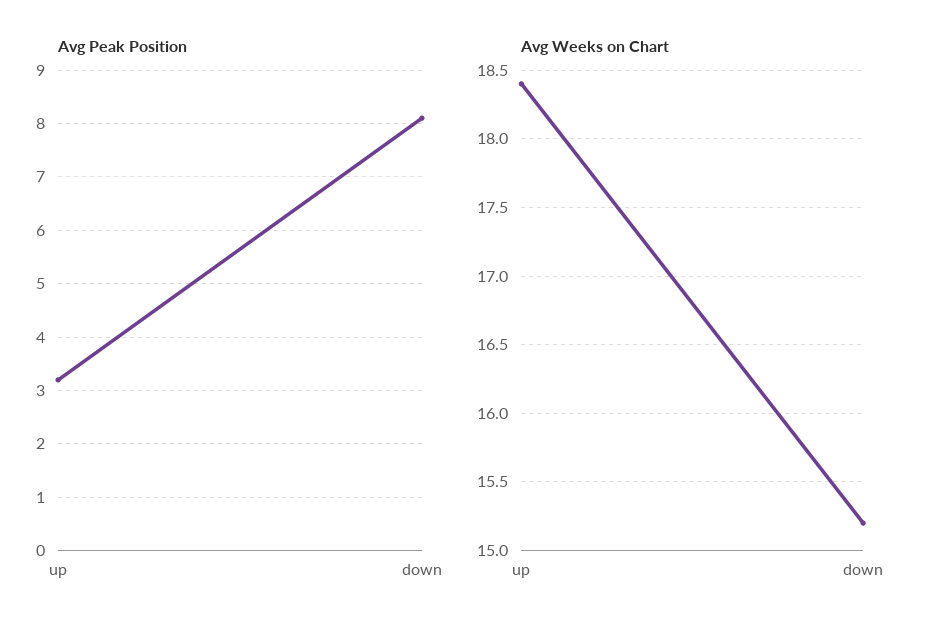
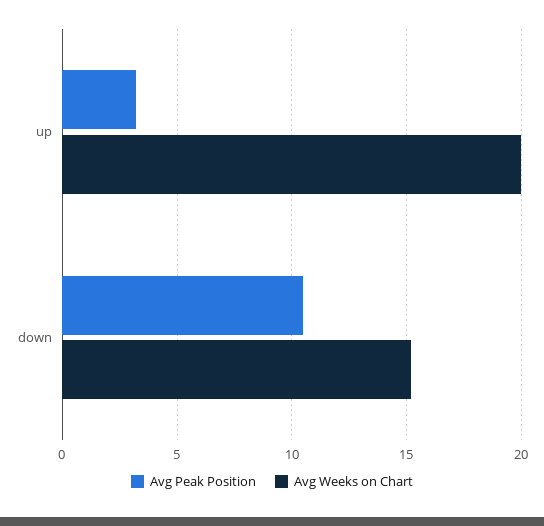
  {
    "Avg Peak Position": {
      "up": 3,
-     "down": 8
+     "down": 10.5
    },
    "Avg Weeks on Chart": {
-     "up": 18.4,
+     "up": 20,
      "down": 15.2
    }
  }

